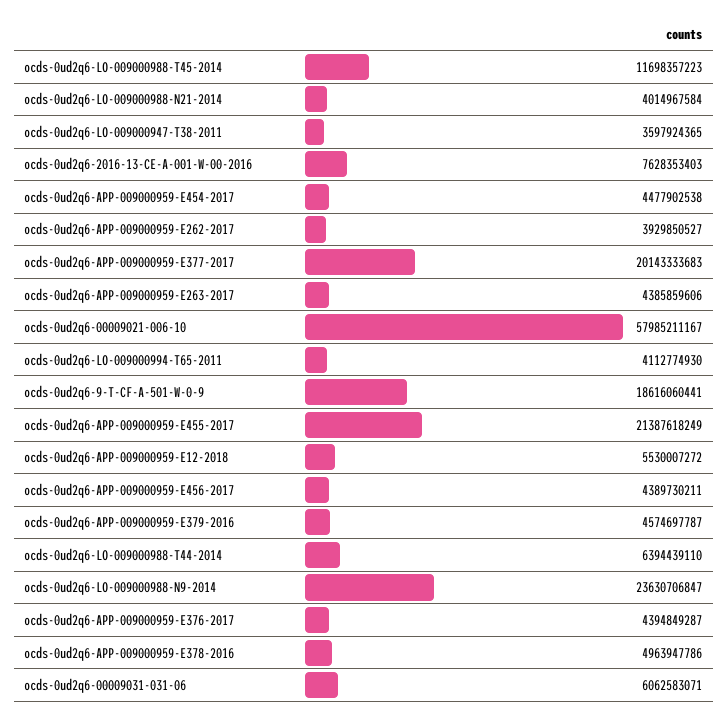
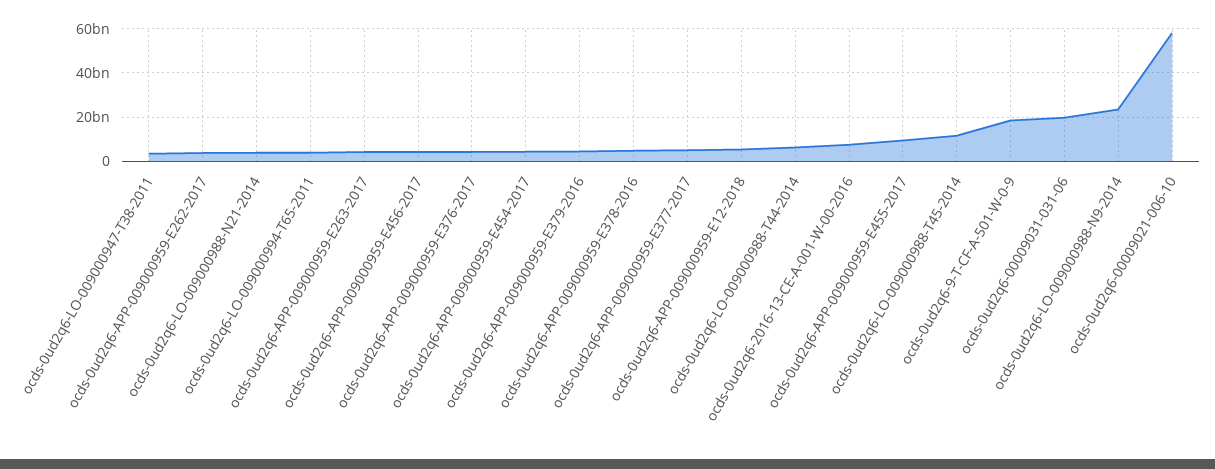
  {
    "ocds-0ud2q6-LO-009000988-T45-2014": 11698357223,
    "ocds-0ud2q6-LO-009000988-N21-2014": 4014967584,
    "ocds-0ud2q6-LO-009000947-T38-2011": 3597924365,
    "ocds-0ud2q6-2016-13-CE-A-001-W-00-2016": 7628353403,
    "ocds-0ud2q6-APP-009000959-E454-2017": 4477902538,
    "ocds-0ud2q6-APP-009000959-E262-2017": 3929850527,
-   "ocds-0ud2q6-APP-009000959-E377-2017": 20143333683,
+   "ocds-0ud2q6-APP-009000959-E377-2017": 5000000000,
    "ocds-0ud2q6-APP-009000959-E263-2017": 4385859606,
    "ocds-0ud2q6-00009021-006-10": 57985211167,
    "ocds-0ud2q6-LO-009000994-T65-2011": 4112774930,
    "ocds-0ud2q6-9-T-CF-A-501-W-0-9": 18616060441,
-   "ocds-0ud2q6-APP-009000959-E455-2017": 21387618249,
+   "ocds-0ud2q6-APP-009000959-E455-2017": 10000000000,
    "ocds-0ud2q6-APP-009000959-E12-2018": 5530007272,
    "ocds-0ud2q6-APP-009000959-E456-2017": 4389730211,
    "ocds-0ud2q6-APP-009000959-E379-2016": 4574697787,
    "ocds-0ud2q6-LO-009000988-T44-2014": 6394439110,
    "ocds-0ud2q6-LO-009000988-N9-2014": 23630706847,
    "ocds-0ud2q6-APP-009000959-E376-2017": 4394849287,
    "ocds-0ud2q6-APP-009000959-E378-2016": 4963947786,
-   "ocds-0ud2q6-00009031-031-06": 6062583071
+   "ocds-0ud2q6-00009031-031-06": 20000000000
  }

